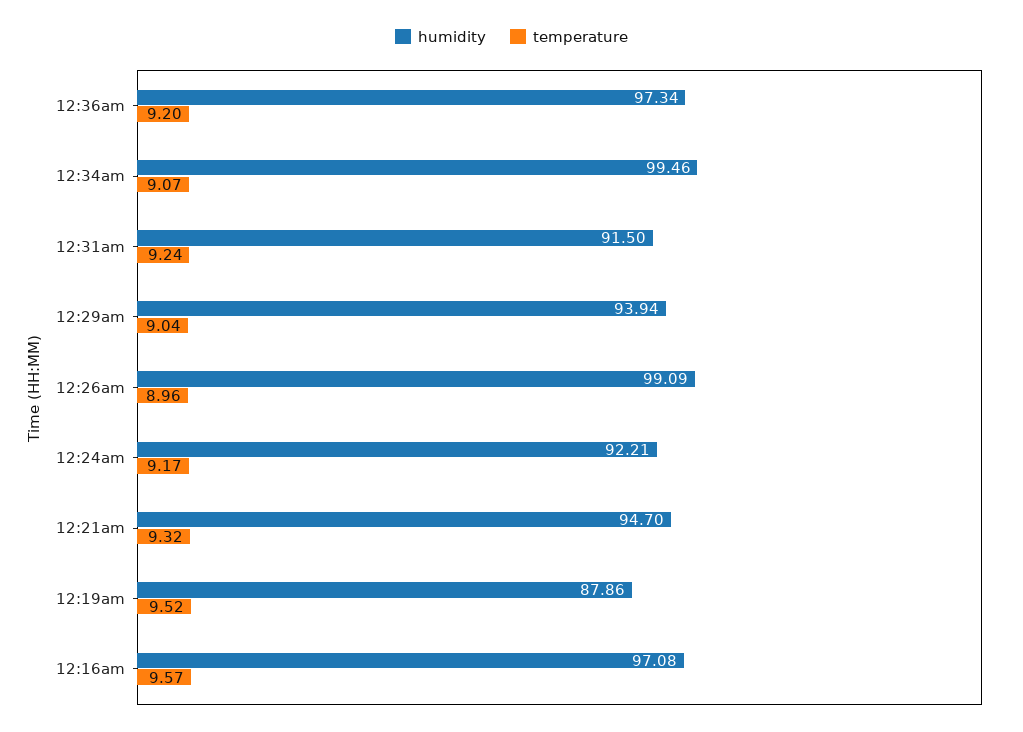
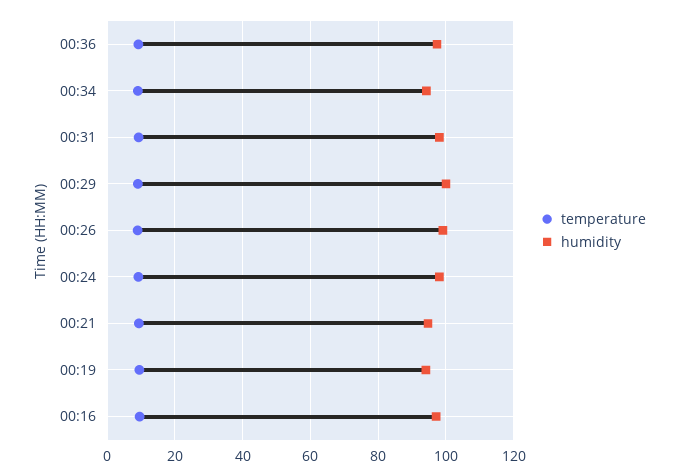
  {
    "humidity": {
      "12:36am": 97.34,
-     "12:34am": 99.46,
+     "12:34am": 94,
-     "12:31am": 91.5,
+     "12:31am": 98,
-     "12:29am": 93.94,
+     "12:29am": 100,
      "12:26am": 99.09,
-     "12:24am": 92.21,
+     "12:24am": 98,
      "12:21am": 94.7,
-     "12:19am": 87.86,
+     "12:19am": 94,
      "12:16am": 97.08
    },
    "temperature": {
      "12:36am": 9.2,
      "12:34am": 9.07,
      "12:31am": 9.24,
      "12:29am": 9.04,
      "12:26am": 8.96,
      "12:24am": 9.17,
      "12:21am": 9.32,
      "12:19am": 9.52,
      "12:16am": 9.57
    }
  }

